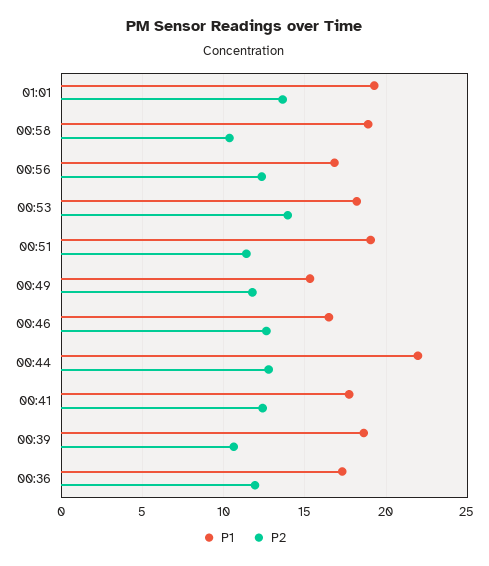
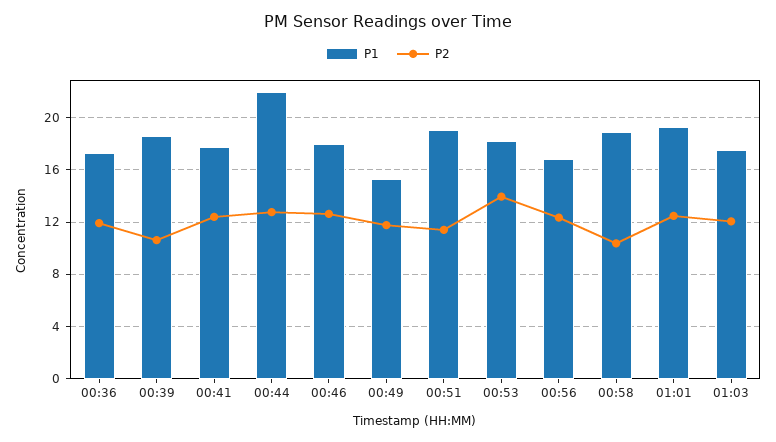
  {
    "P1": {
      "01:01": 19.5,
      "00:58": 19,
      "00:56": 17,
      "00:53": 18,
      "00:51": 19,
      "00:49": 15.5,
-     "00:46": 16.5,
+     "00:46": 18,
      "00:44": 22,
      "00:41": 17.5,
      "00:39": 18.5,
-     "00:36": 17.5
+     "00:36": 17.5,
+     "01:03": 17.5
    },
    "P2": {
-     "01:01": 13.5,
+     "01:01": 12.5,
      "00:58": 10.5,
      "00:56": 12.5,
      "00:53": 14,
      "00:51": 11.5,
      "00:49": 12,
      "00:46": 12.5,
      "00:44": 13,
      "00:41": 12.5,
      "00:39": 10.5,
-     "00:36": 12
+     "00:36": 12,
+     "01:03": 12
    }
  }

